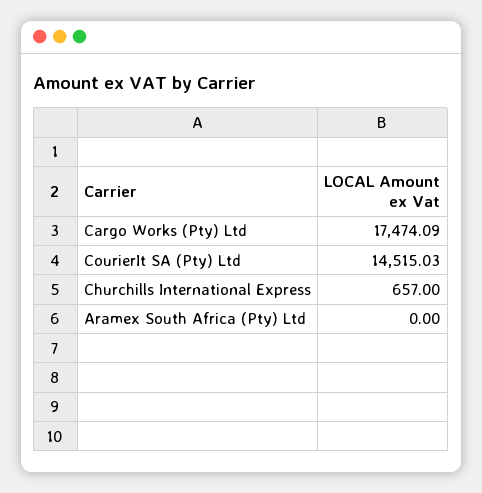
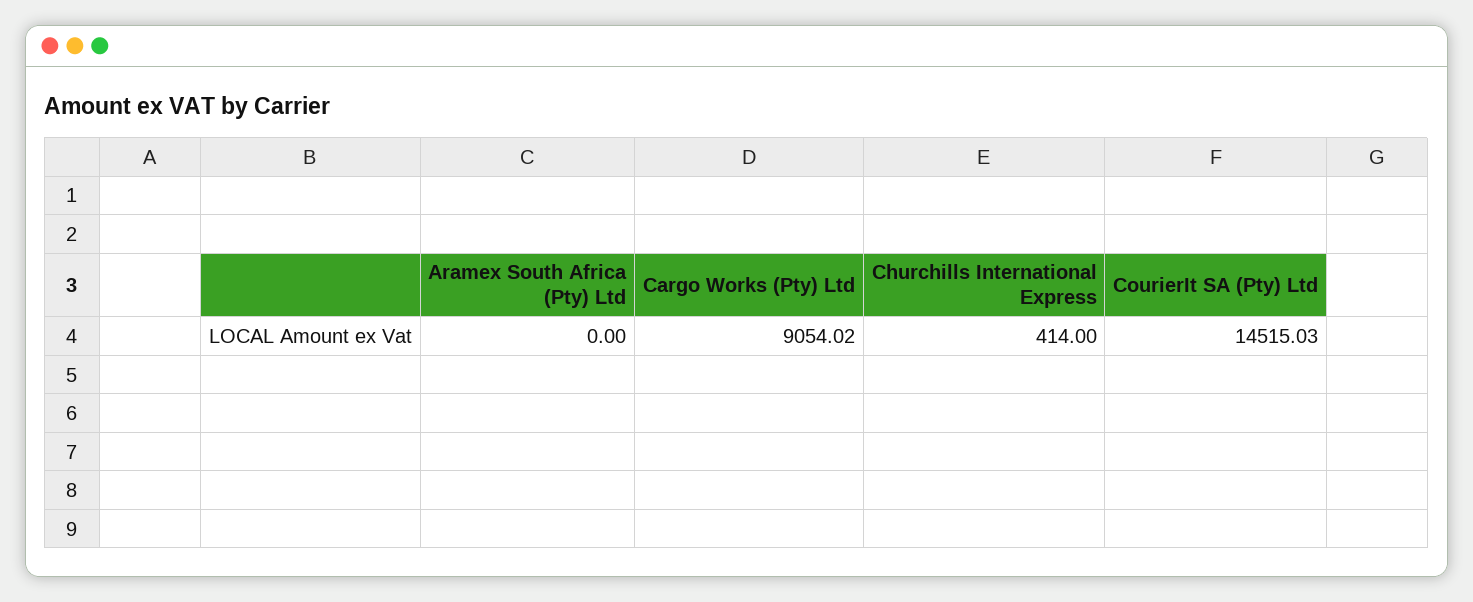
  {
-   "Cargo Works (Pty) Ltd": 17474.09,
+   "Cargo Works (Pty) Ltd": 9054.02,
    "CourierIt SA (Pty) Ltd": 14515.03,
-   "Churchills International Express": 657,
+   "Churchills International Express": 414,
    "Aramex South Africa (Pty) Ltd": 0
  }

